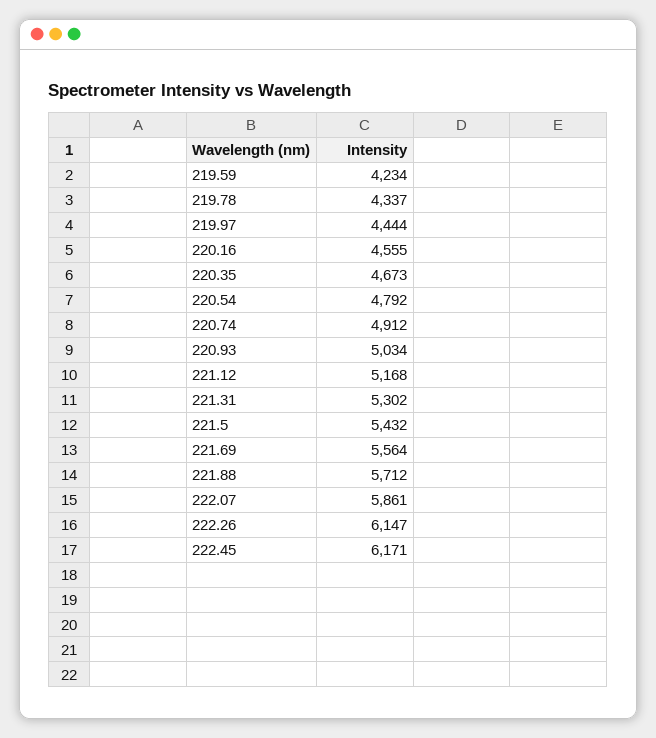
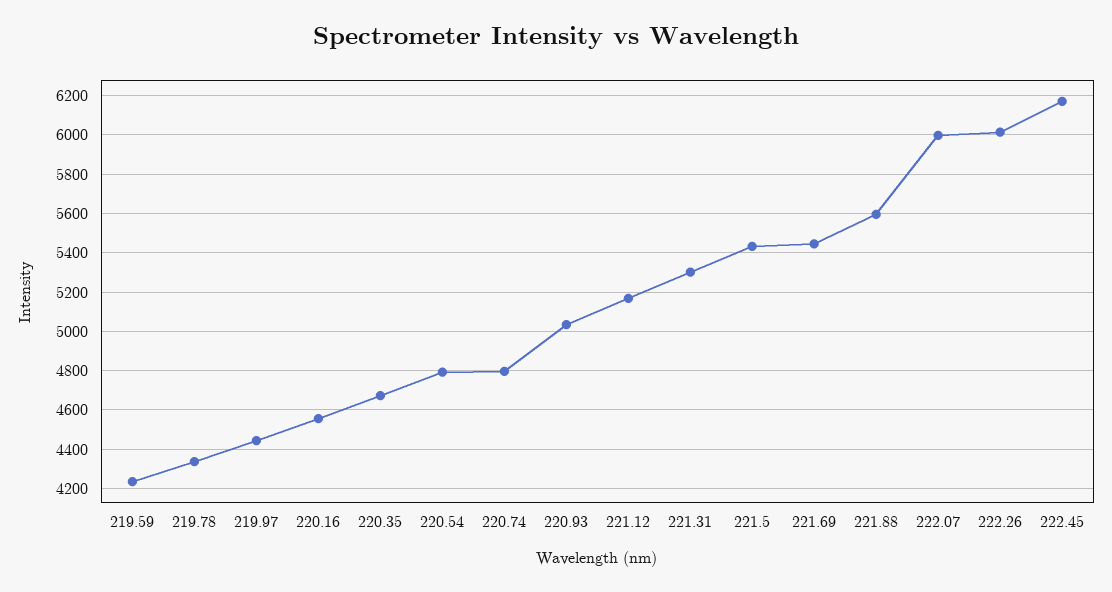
  {
    "219.59": 4234,
    "219.78": 4337,
    "219.97": 4444,
    "220.16": 4555,
    "220.35": 4673,
    "220.54": 4792,
-   "220.74": 4912,
+   "220.74": 4800,
    "220.93": 5034,
    "221.12": 5168,
    "221.31": 5302,
    "221.5": 5432,
-   "221.69": 5564,
+   "221.69": 5450,
-   "221.88": 5712,
+   "221.88": 5600,
-   "222.07": 5861,
+   "222.07": 6000,
-   "222.26": 6147,
+   "222.26": 6000,
    "222.45": 6171
  }

